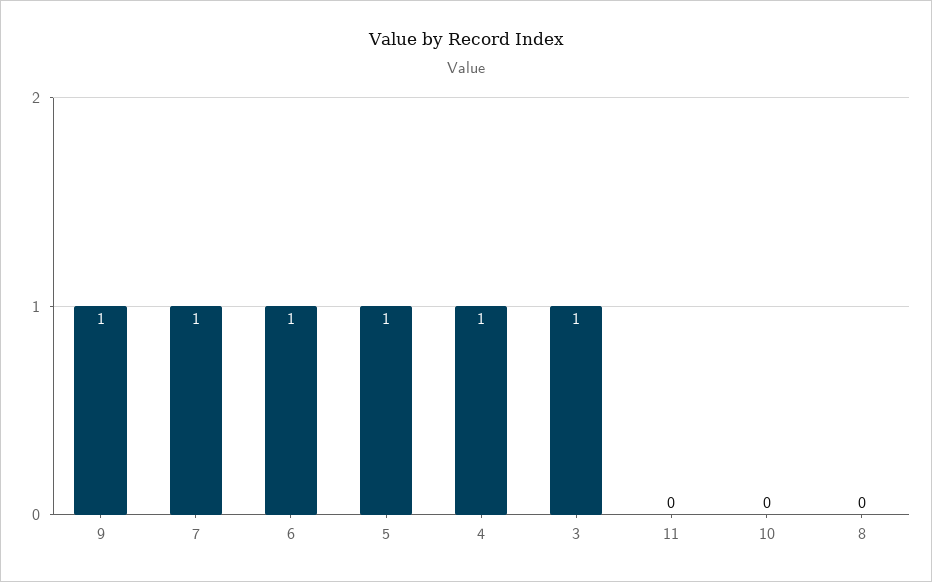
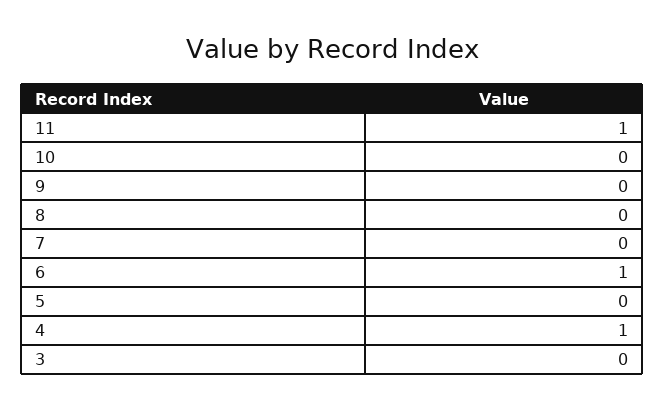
  {
-   "9": 1,
+   "9": 0,
-   "7": 1,
+   "7": 0,
    "6": 1,
-   "5": 1,
+   "5": 0,
    "4": 1,
-   "3": 1,
+   "3": 0,
-   "11": 0,
+   "11": 1,
    "10": 0,
    "8": 0
  }

